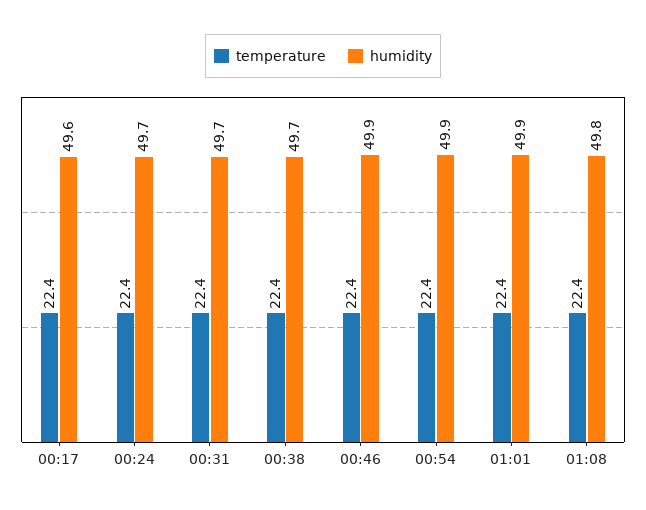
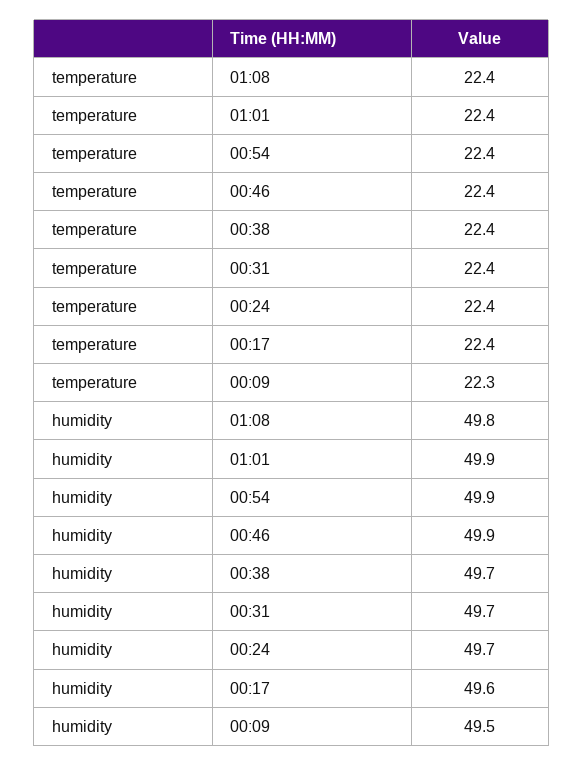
  {
    "temperature": {
      "00:17": 22.4,
      "00:24": 22.4,
      "00:31": 22.4,
      "00:38": 22.4,
      "00:46": 22.4,
      "00:54": 22.4,
      "01:01": 22.4,
-     "01:08": 22.4
+     "01:08": 22.4,
+     "00:09": 22.3
    },
    "humidity": {
      "00:17": 49.6,
      "00:24": 49.7,
      "00:31": 49.7,
      "00:38": 49.7,
      "00:46": 49.9,
      "00:54": 49.9,
      "01:01": 49.9,
-     "01:08": 49.8
+     "01:08": 49.8,
+     "00:09": 49.5
    }
  }

